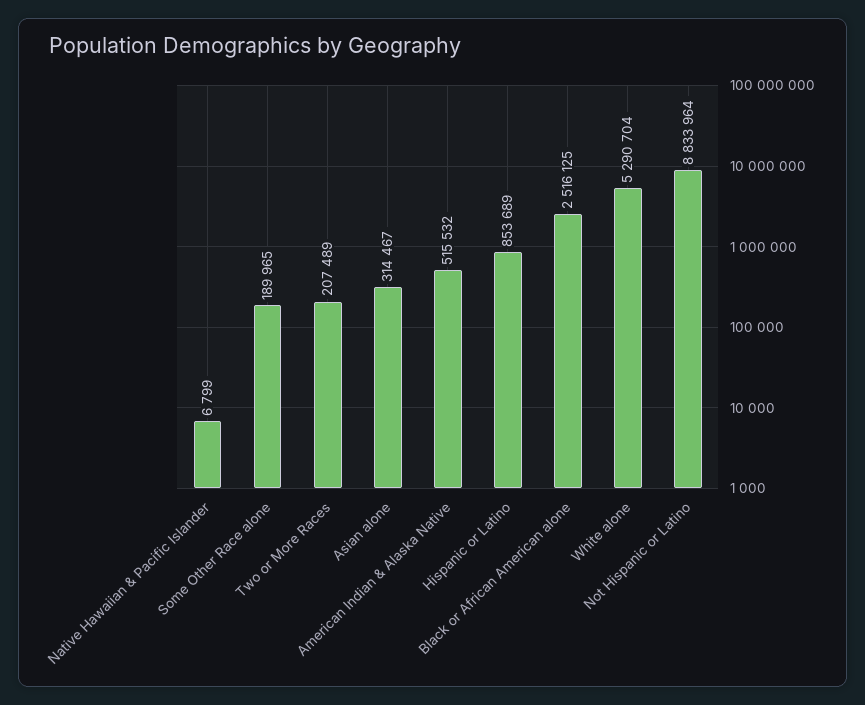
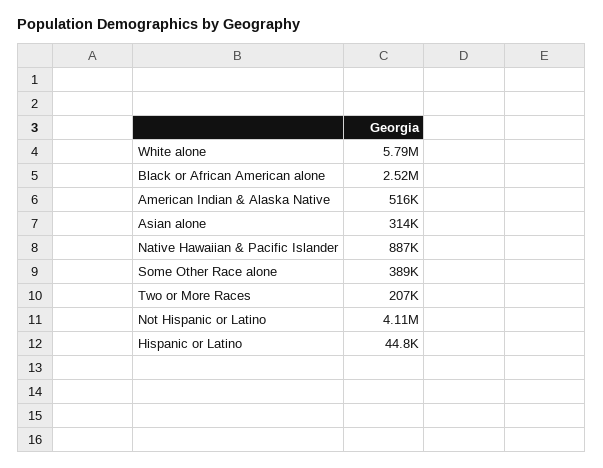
  {
-   "Native Hawaiian & Pacific Islander": 6799,
+   "Native Hawaiian & Pacific Islander": 887000,
-   "Some Other Race alone": 189965,
+   "Some Other Race alone": 389000,
    "Two or More Races": 207489,
    "Asian alone": 314467,
    "American Indian & Alaska Native": 515532,
-   "Hispanic or Latino": 853689,
+   "Hispanic or Latino": 44800,
    "Black or African American alone": 2516125,
-   "White alone": 5290704,
+   "White alone": 5790000,
-   "Not Hispanic or Latino": 8833964
+   "Not Hispanic or Latino": 4110000
  }

